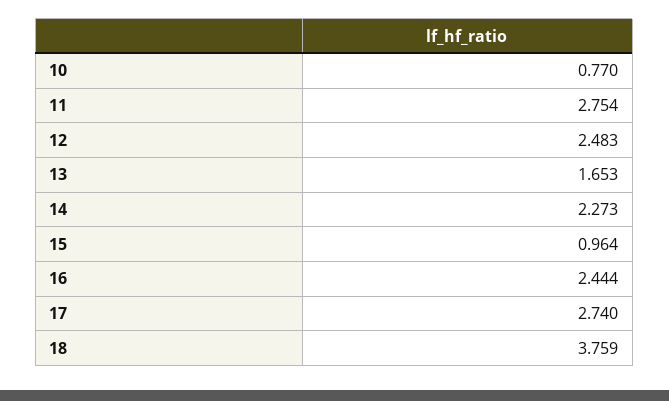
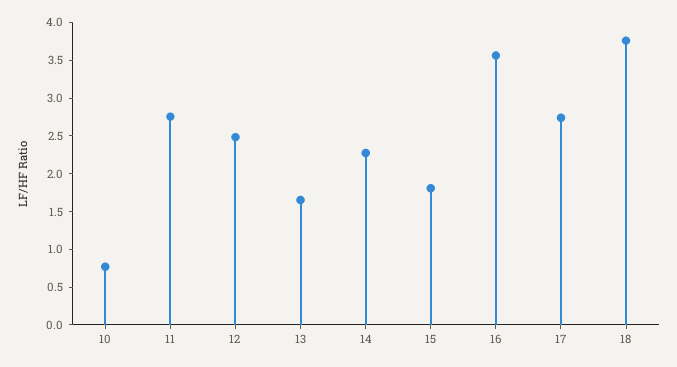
  {
    "10": 0.77,
    "11": 2.754,
    "12": 2.483,
    "13": 1.653,
    "14": 2.273,
-   "15": 0.964,
+   "15": 1.75,
-   "16": 2.444,
+   "16": 3.5,
    "17": 2.74,
    "18": 3.759
  }

